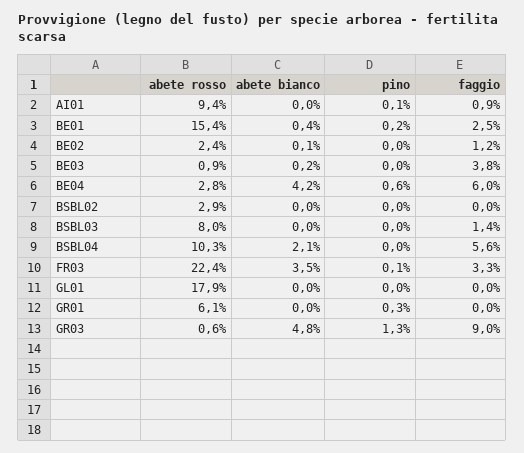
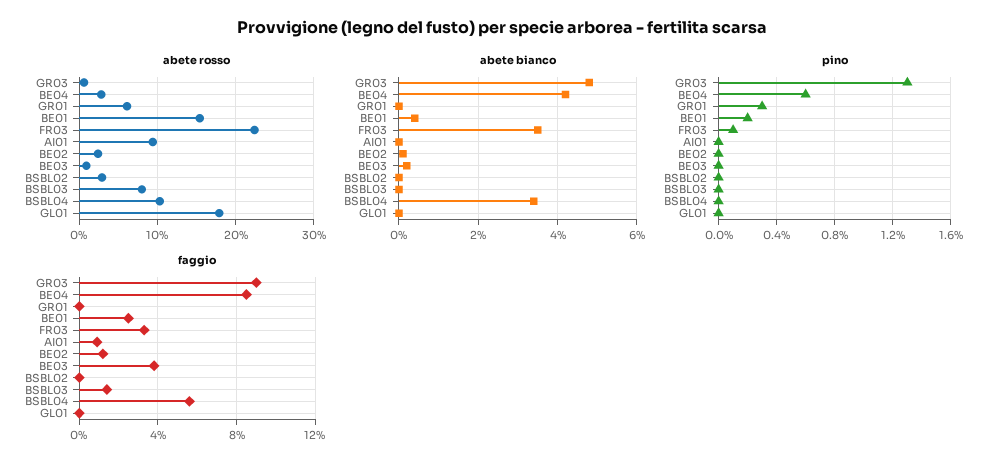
  {
    "abete rosso": {
      "AI01": 9.4,
      "BE01": 15.4,
      "BE02": 2.4,
      "BE03": 0.9,
      "BE04": 2.8,
      "BSBL02": 2.9,
      "BSBL03": 8,
      "BSBL04": 10.3,
      "FR03": 22.4,
      "GL01": 17.9,
      "GR01": 6.1,
      "GR03": 0.6
    },
    "abete bianco": {
      "AI01": 0,
      "BE01": 0.4,
      "BE02": 0.1,
      "BE03": 0.2,
      "BE04": 4.2,
      "BSBL02": 0,
      "BSBL03": 0,
-     "BSBL04": 2.1,
+     "BSBL04": 3.5,
      "FR03": 3.5,
      "GL01": 0,
      "GR01": 0,
      "GR03": 4.8
    },
    "pino": {
-     "AI01": 0.1,
+     "AI01": 0,
      "BE01": 0.2,
      "BE02": 0,
      "BE03": 0,
      "BE04": 0.6,
      "BSBL02": 0,
      "BSBL03": 0,
      "BSBL04": 0,
      "FR03": 0.1,
      "GL01": 0,
      "GR01": 0.3,
      "GR03": 1.3
    },
    "faggio": {
      "AI01": 0.9,
      "BE01": 2.5,
      "BE02": 1.2,
      "BE03": 3.8,
-     "BE04": 6,
+     "BE04": 8.5,
      "BSBL02": 0,
      "BSBL03": 1.4,
      "BSBL04": 5.6,
      "FR03": 3.3,
      "GL01": 0,
      "GR01": 0,
      "GR03": 9
    }
  }

